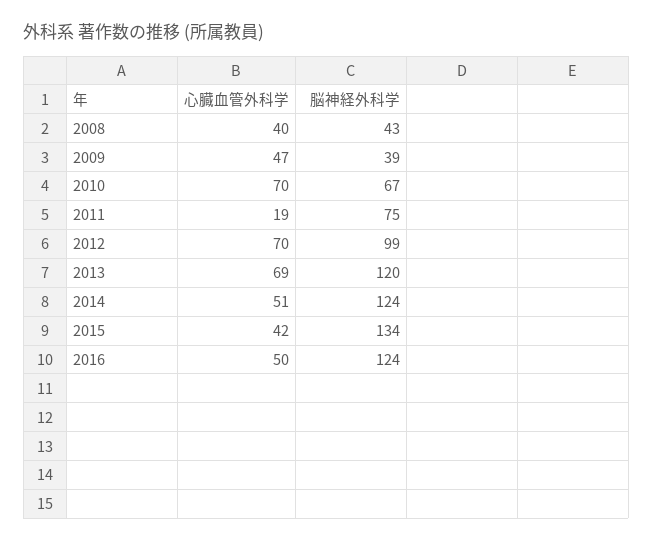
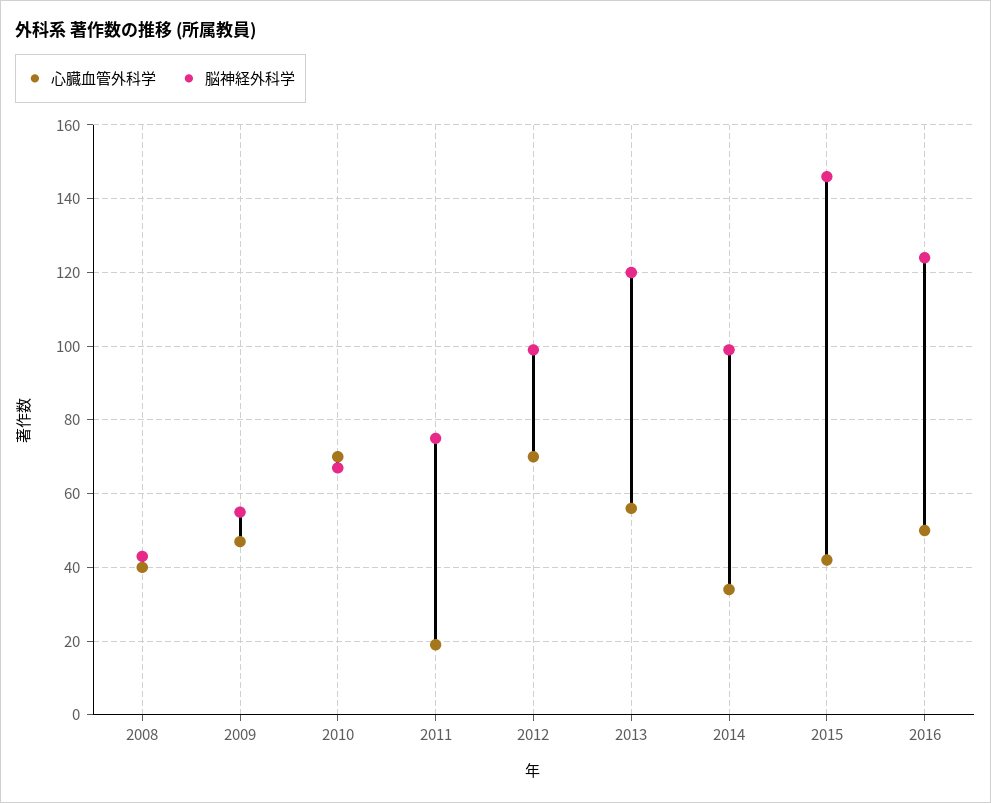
  {
    "心臓血管外科学": {
      "2008": 40,
      "2009": 47,
      "2010": 70,
      "2011": 19,
      "2012": 70,
-     "2013": 69,
+     "2013": 55,
-     "2014": 51,
+     "2014": 35,
      "2015": 42,
      "2016": 50
    },
    "脳神経外科学": {
      "2008": 43,
-     "2009": 39,
+     "2009": 55,
      "2010": 67,
      "2011": 75,
      "2012": 99,
      "2013": 120,
-     "2014": 124,
+     "2014": 100,
-     "2015": 134,
+     "2015": 145,
      "2016": 124
    }
  }

